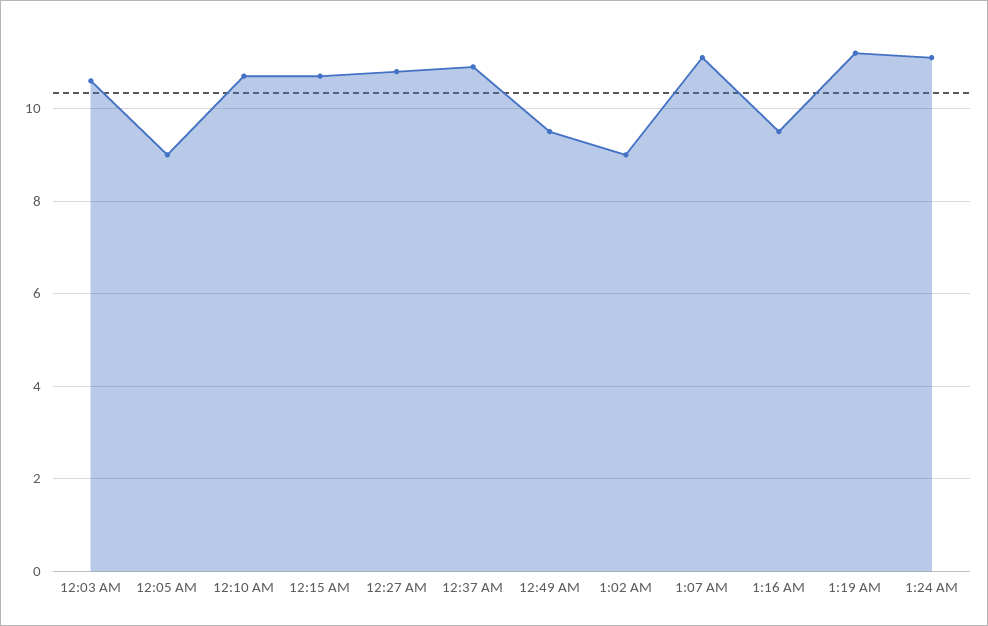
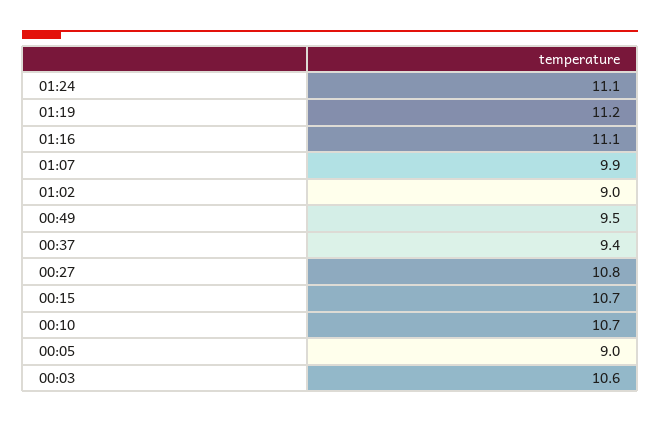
  {
    "12:03 AM": 10.6,
    "12:05 AM": 9,
    "12:10 AM": 10.7,
    "12:15 AM": 10.7,
    "12:27 AM": 10.8,
-   "12:37 AM": 11,
+   "12:37 AM": 9.4,
    "12:49 AM": 9.5,
    "1:02 AM": 9,
-   "1:07 AM": 11,
+   "1:07 AM": 9.9,
-   "1:16 AM": 9.5,
+   "1:16 AM": 11.1,
    "1:19 AM": 11.2,
    "1:24 AM": 11.1
  }

